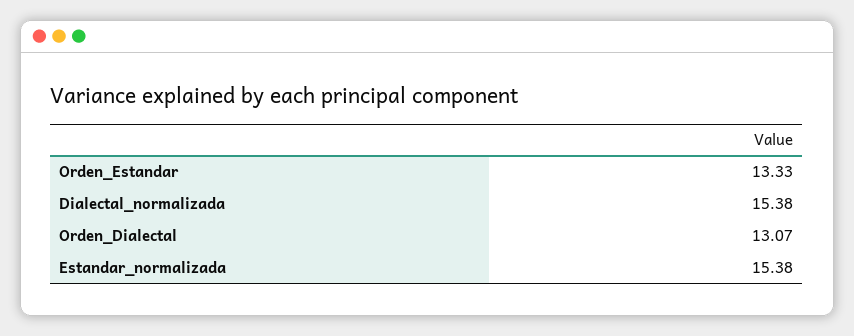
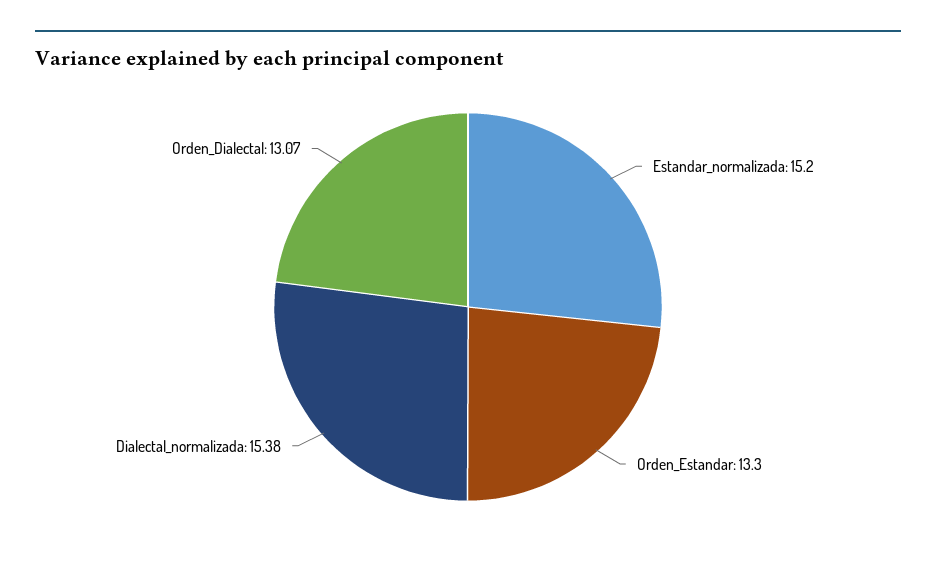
  {
-   "Orden_Estandar": 13.33,
+   "Orden_Estandar": 13.3,
    "Dialectal_normalizada": 15.38,
    "Orden_Dialectal": 13.07,
-   "Estandar_normalizada": 15.38
+   "Estandar_normalizada": 15.2
  }

